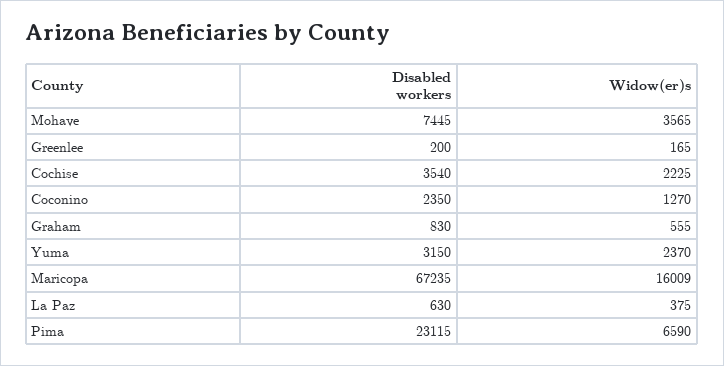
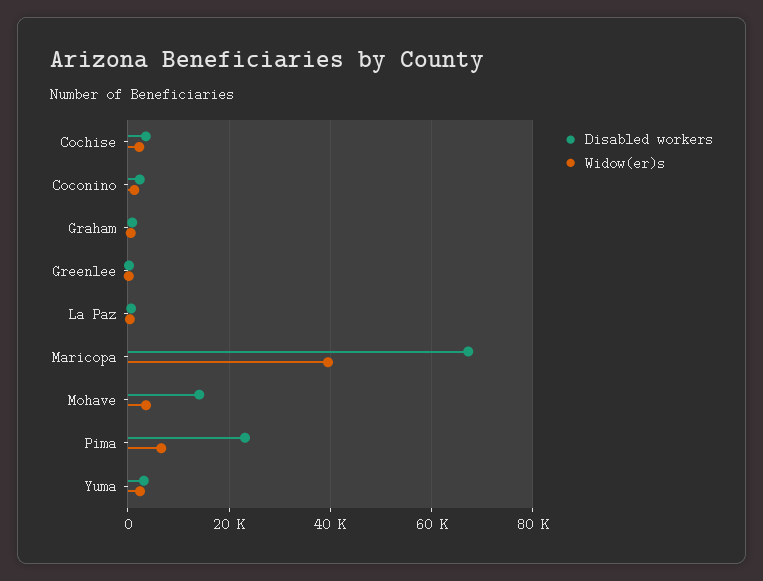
  {
    "Disabled workers": {
-     "Mohave": 7445,
+     "Mohave": 14000,
      "Greenlee": 200,
      "Cochise": 3540,
      "Coconino": 2350,
      "Graham": 830,
      "Yuma": 3150,
      "Maricopa": 67235,
      "La Paz": 630,
      "Pima": 23115
    },
    "Widow(er)s": {
      "Mohave": 3565,
      "Greenlee": 165,
      "Cochise": 2225,
      "Coconino": 1270,
      "Graham": 555,
      "Yuma": 2370,
-     "Maricopa": 16009,
+     "Maricopa": 40000,
      "La Paz": 375,
      "Pima": 6590
    }
  }

